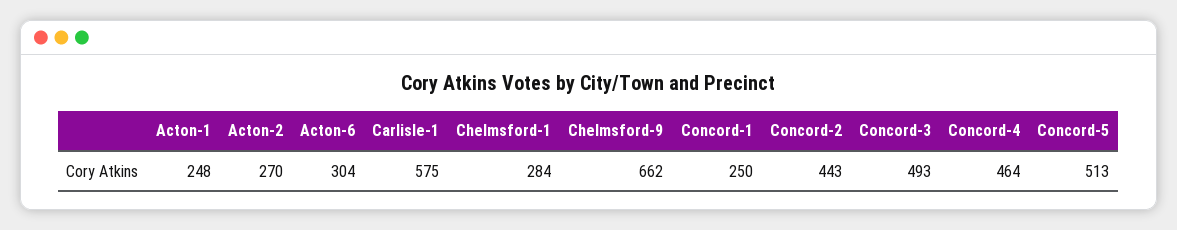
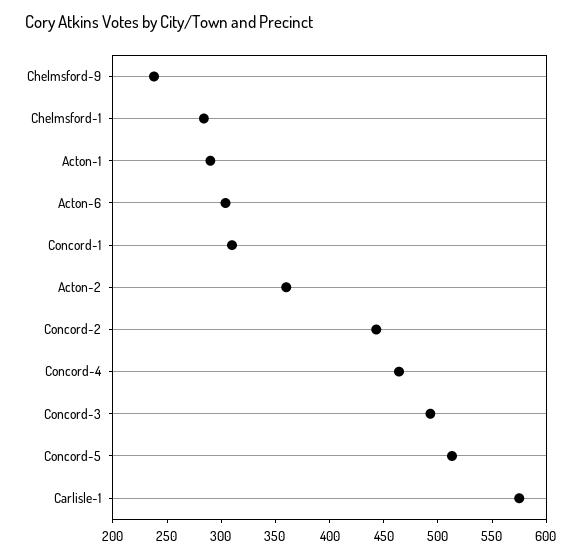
  {
-   "Acton-1": 248,
+   "Acton-1": 290,
-   "Acton-2": 270,
+   "Acton-2": 360,
    "Acton-6": 304,
    "Carlisle-1": 575,
    "Chelmsford-1": 284,
-   "Chelmsford-9": 662,
+   "Chelmsford-9": 240,
-   "Concord-1": 250,
+   "Concord-1": 310,
    "Concord-2": 443,
    "Concord-3": 493,
    "Concord-4": 464,
    "Concord-5": 513
  }

